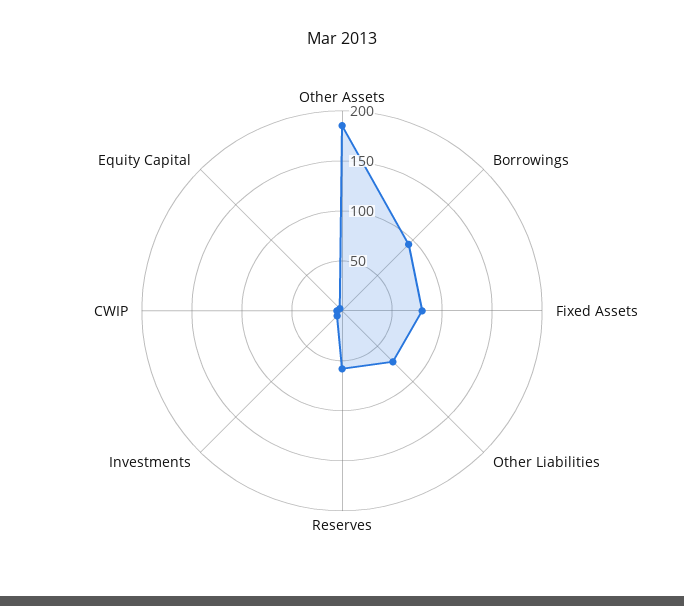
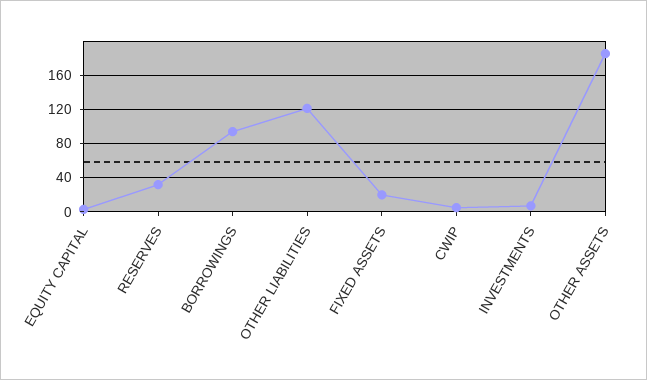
  {
    "Other Assets": 190,
    "Borrowings": 90,
-   "Fixed Assets": 80,
+   "Fixed Assets": 20,
-   "Other Liabilities": 70,
+   "Other Liabilities": 120,
-   "Reserves": 60,
+   "Reserves": 30,
    "Investments": 10,
    "CWIP": 10,
    "Equity Capital": 0
  }

